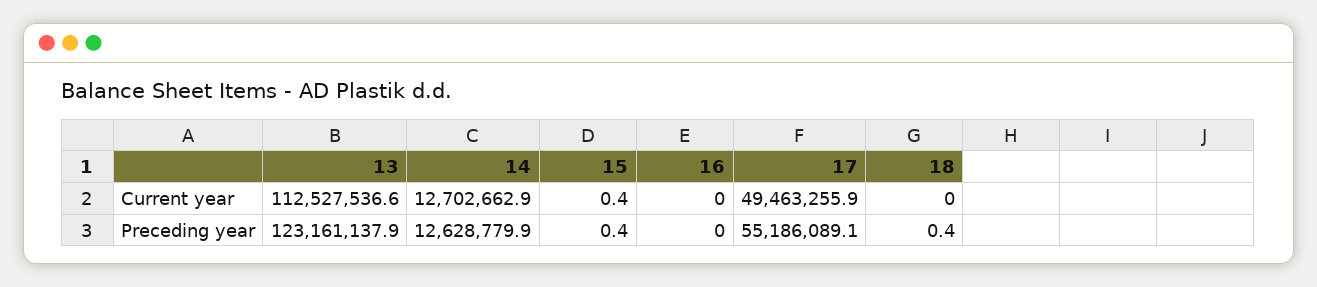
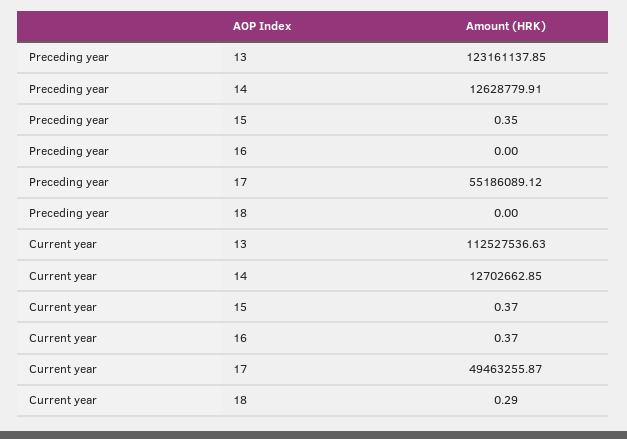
  {
    "13": {
      "Current year": 112527536.63,
      "Preceding year": 123161137.85
    },
    "14": {
      "Current year": 12702662.85,
      "Preceding year": 12628779.91
    },
    "15": {
      "Current year": 0.37,
      "Preceding year": 0.35
    },
    "16": {
-     "Current year": 0,
+     "Current year": 0.37,
      "Preceding year": 0
    },
    "17": {
      "Current year": 49463255.87,
      "Preceding year": 55186089.12
    },
    "18": {
-     "Current year": 0,
+     "Current year": 0.29,
-     "Preceding year": 0.4
+     "Preceding year": 0
    }
  }

